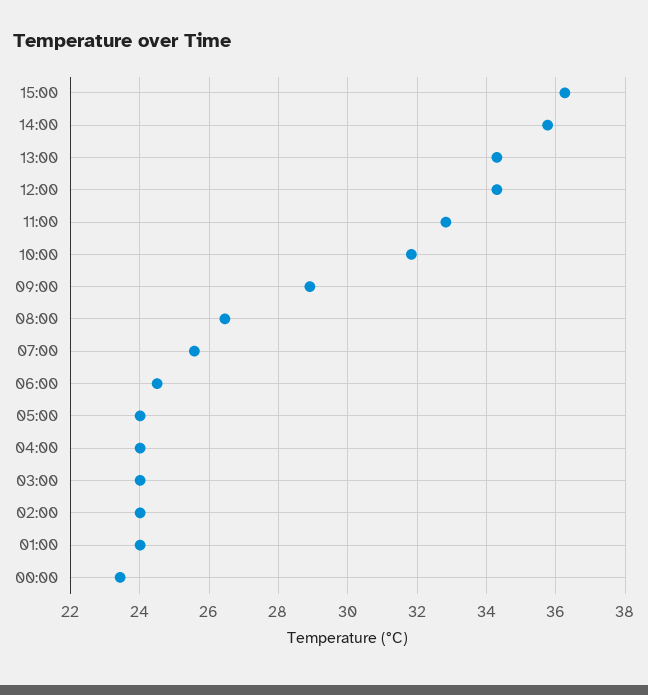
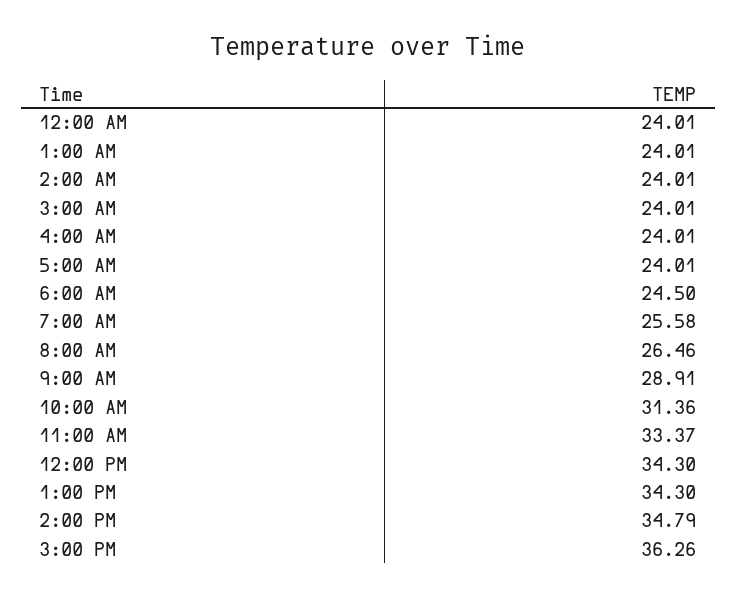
  {
    "15:00": 36.26,
-   "14:00": 35.8,
+   "14:00": 34.79,
    "13:00": 34.3,
    "12:00": 34.3,
-   "11:00": 32.8,
+   "11:00": 33.37,
-   "10:00": 31.8,
+   "10:00": 31.36,
    "09:00": 28.91,
    "08:00": 26.46,
    "07:00": 25.58,
    "06:00": 24.5,
    "05:00": 24.01,
    "04:00": 24.01,
    "03:00": 24.01,
    "02:00": 24.01,
    "01:00": 24.01,
-   "00:00": 23.4
+   "00:00": 24.01
  }

